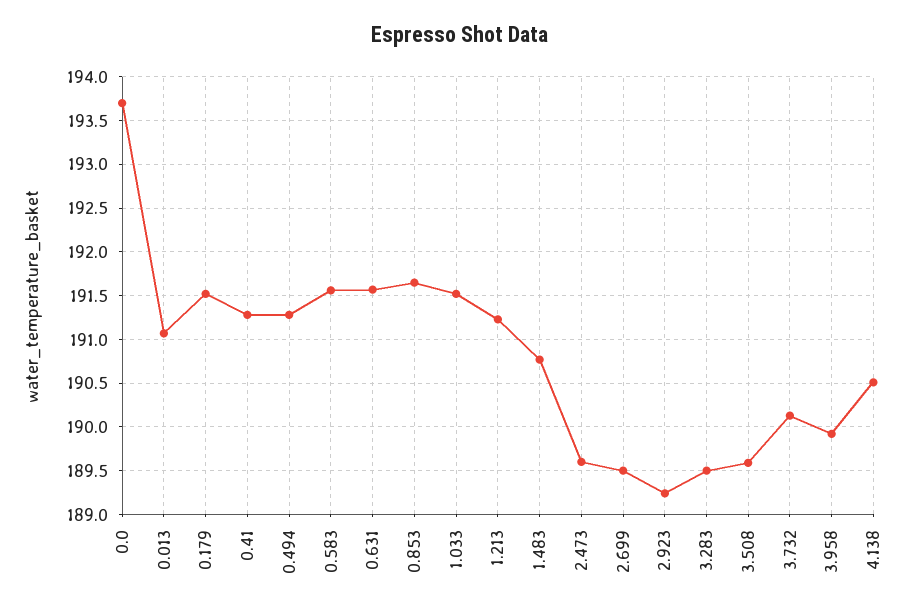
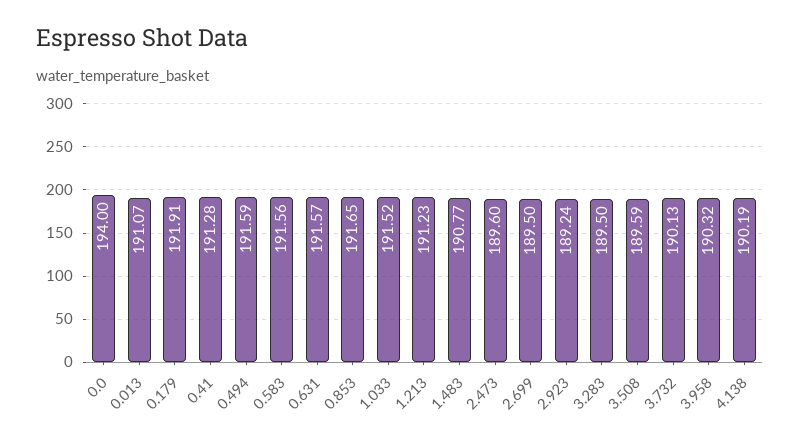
  {
-   "0.0": 193.7,
+   "0.0": 194,
    "0.013": 191.07,
-   "0.179": 191.5,
+   "0.179": 191.91,
    "0.41": 191.28,
-   "0.494": 191.3,
+   "0.494": 191.59,
    "0.583": 191.56,
    "0.631": 191.57,
    "0.853": 191.65,
    "1.033": 191.52,
    "1.213": 191.23,
    "1.483": 190.77,
    "2.473": 189.6,
    "2.699": 189.5,
    "2.923": 189.24,
    "3.283": 189.5,
    "3.508": 189.59,
    "3.732": 190.13,
-   "3.958": 189.9,
+   "3.958": 190.32,
-   "4.138": 190.5
+   "4.138": 190.19
  }

